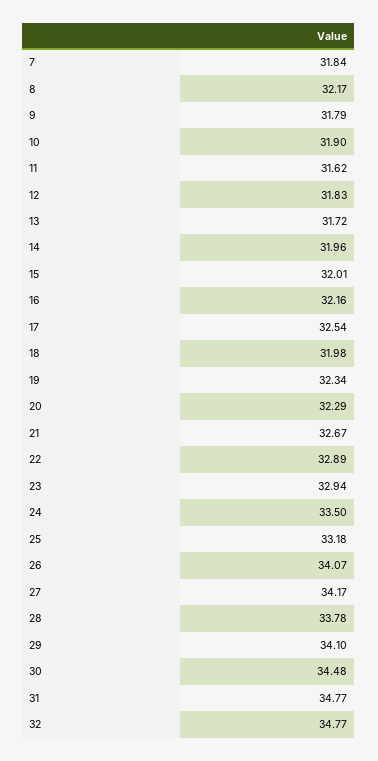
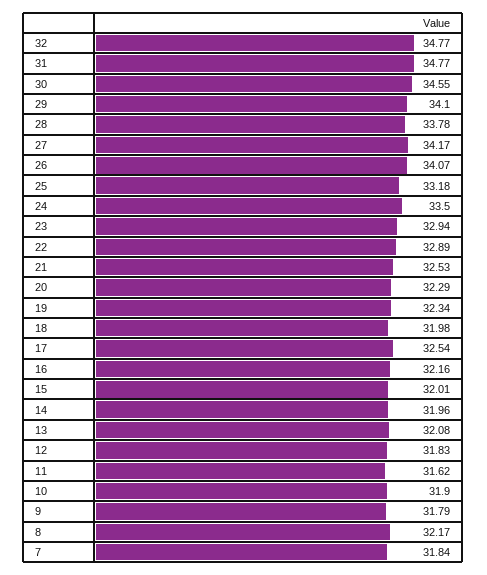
  {
    "7": 31.84,
    "8": 32.17,
    "9": 31.79,
    "10": 31.9,
    "11": 31.62,
    "12": 31.83,
-   "13": 31.72,
+   "13": 32.08,
    "14": 31.96,
    "15": 32.01,
    "16": 32.16,
    "17": 32.54,
    "18": 31.98,
    "19": 32.34,
    "20": 32.29,
-   "21": 32.67,
+   "21": 32.53,
    "22": 32.89,
    "23": 32.94,
    "24": 33.5,
    "25": 33.18,
    "26": 34.07,
    "27": 34.17,
    "28": 33.78,
    "29": 34.1,
-   "30": 34.48,
+   "30": 34.55,
    "31": 34.77,
    "32": 34.77
  }

